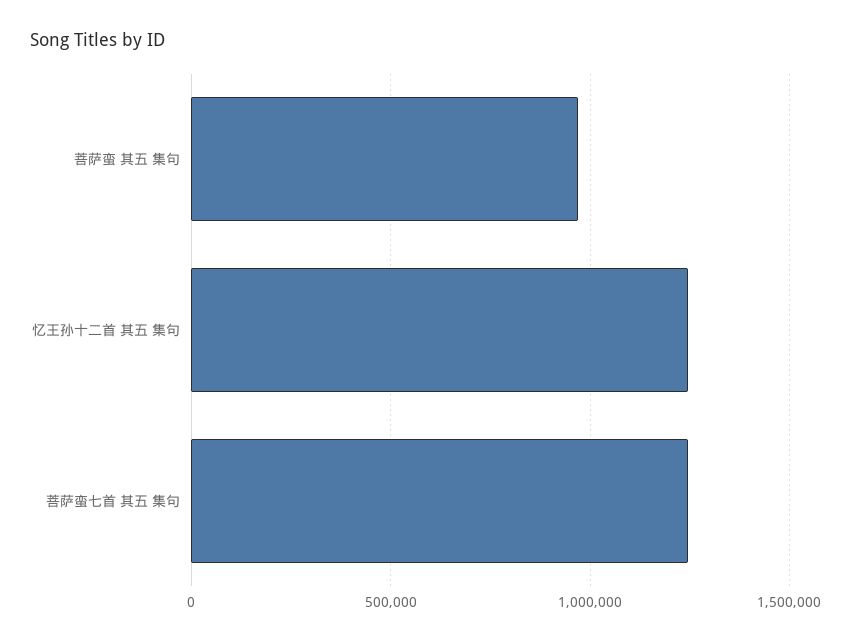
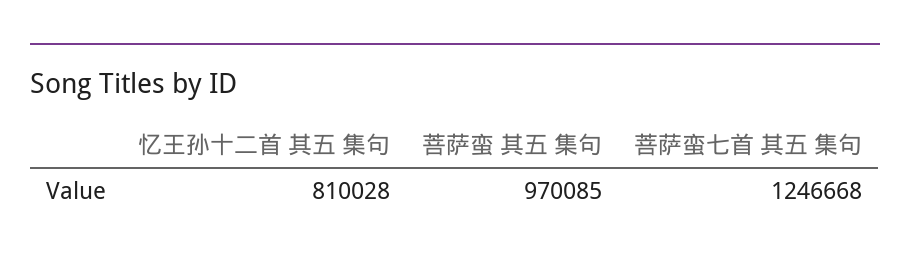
  {
    "菩萨蛮 其五 集句": 970085,
-   "忆王孙十二首 其五 集句": 1250000,
+   "忆王孙十二首 其五 集句": 810028,
    "菩萨蛮七首 其五 集句": 1246668
  }

